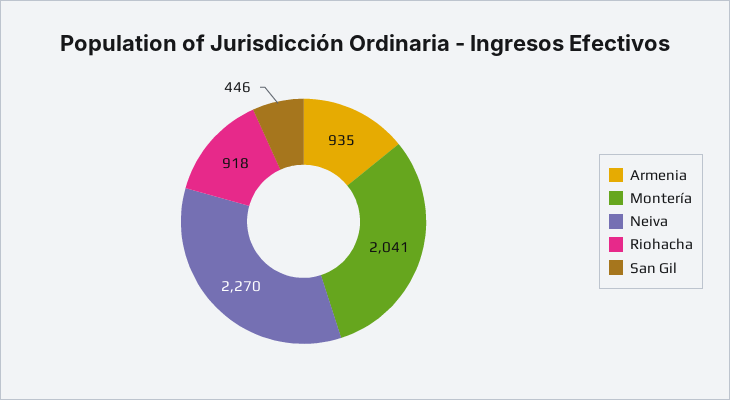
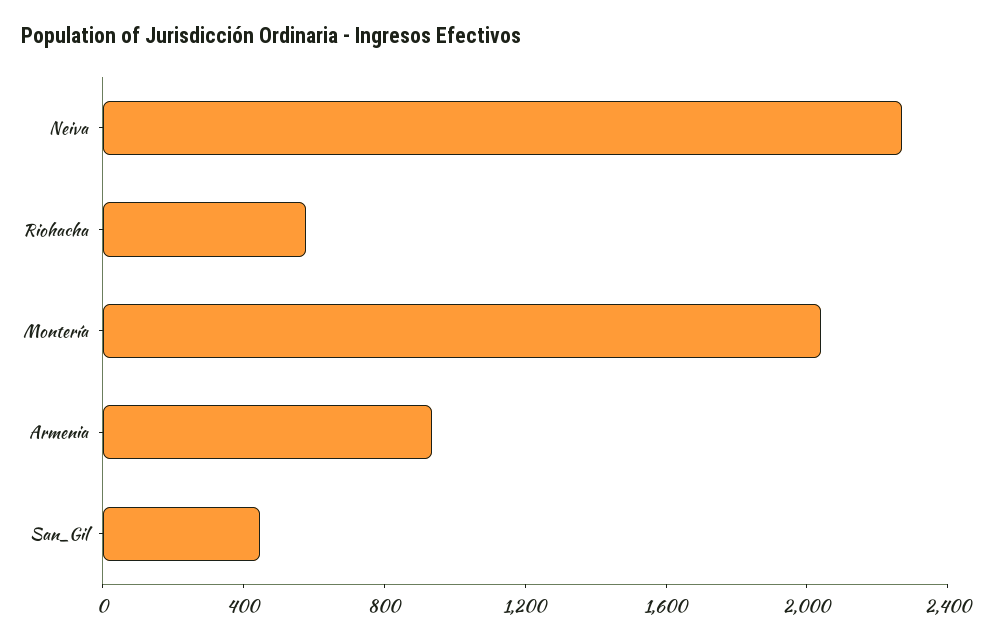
  {
    "Armenia": 935,
    "Montería": 2041,
    "Neiva": 2270,
-   "Riohacha": 918,
+   "Riohacha": 600,
    "San Gil": 446
  }

